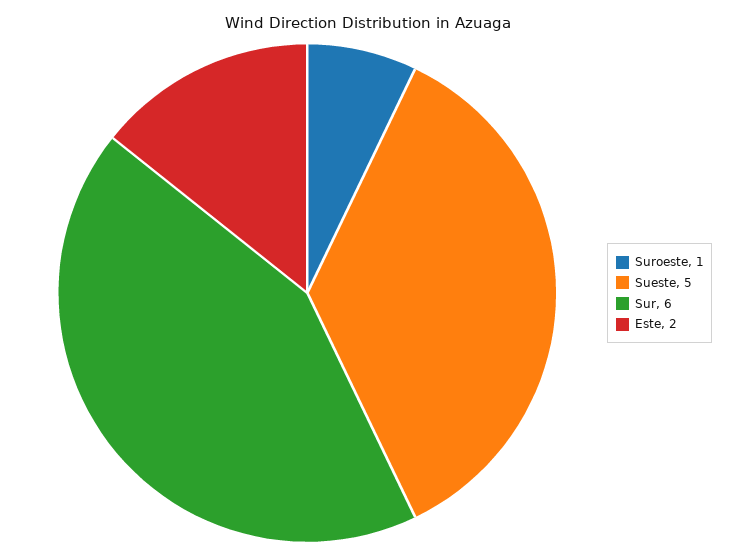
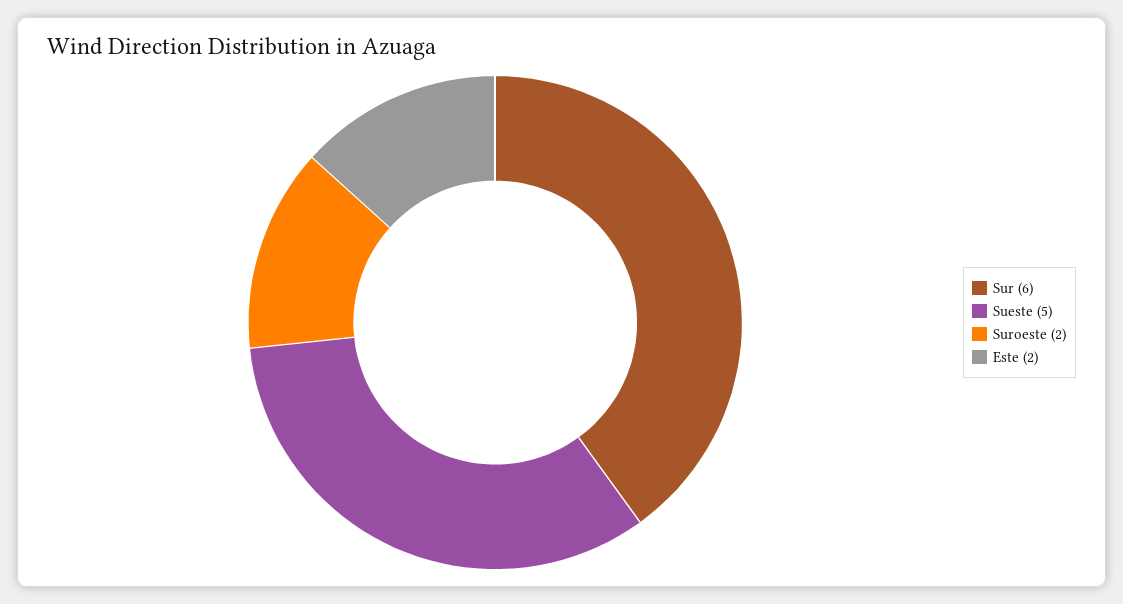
  {
-   "Suroeste": 1,
+   "Suroeste": 2,
    "Sueste": 5,
    "Sur": 6,
    "Este": 2
  }

